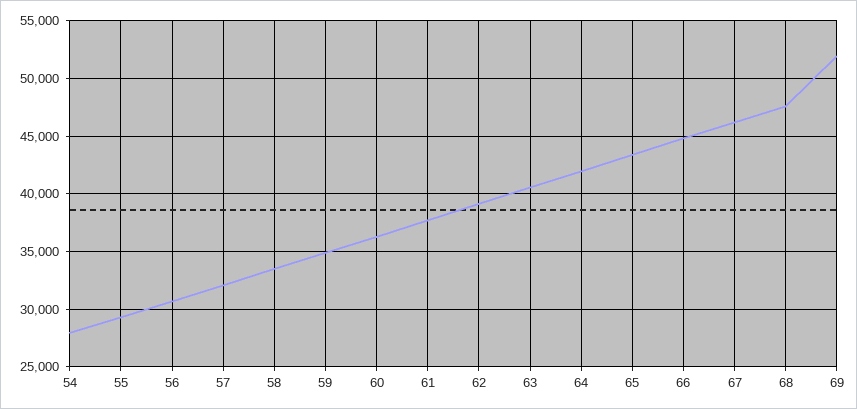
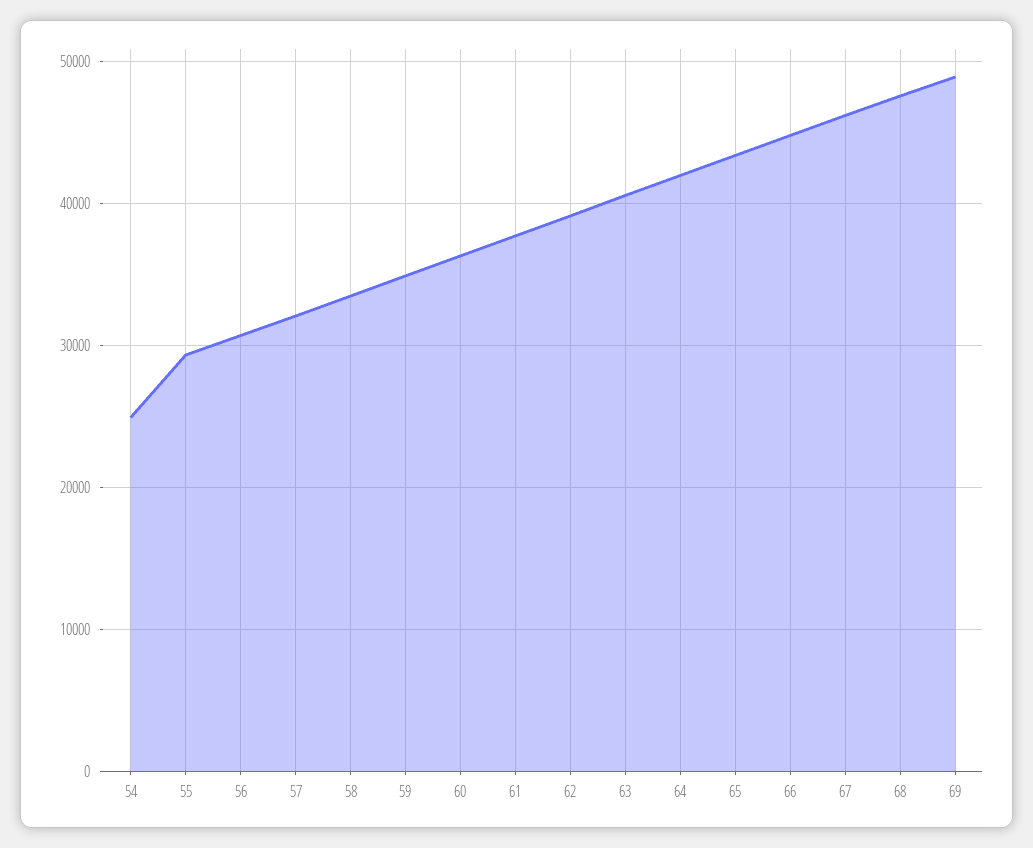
  {
-   "54": 28000,
+   "54": 25000,
    "55": 29000,
    "56": 31000,
    "57": 32000,
    "58": 33000,
    "59": 35000,
    "60": 36000,
    "61": 38000,
    "62": 39000,
    "63": 41000,
    "64": 42000,
    "65": 43000,
    "66": 45000,
    "67": 46000,
    "68": 48000,
-   "69": 52000
+   "69": 49000
  }

